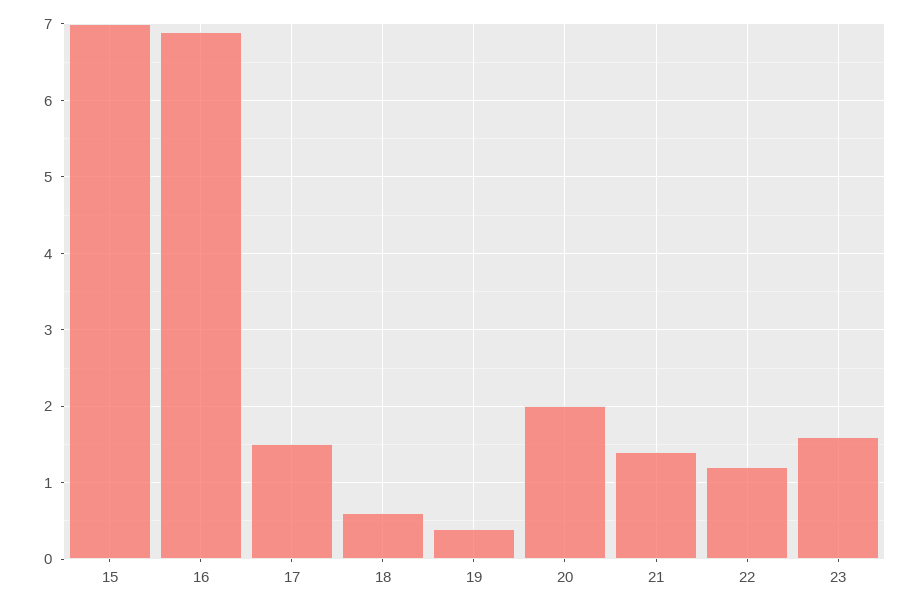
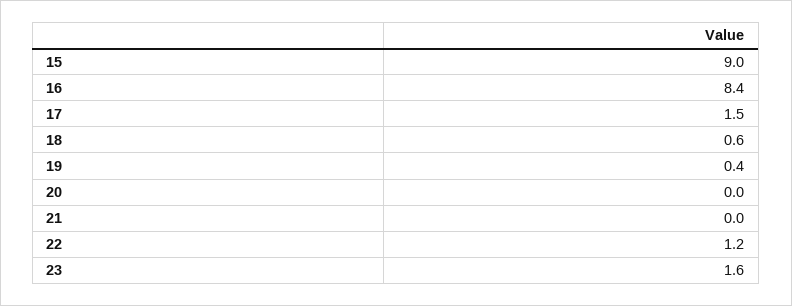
  {
-   "15": 7,
+   "15": 9,
-   "16": 6.9,
+   "16": 8.4,
    "17": 1.5,
    "18": 0.6,
    "19": 0.4,
-   "20": 2,
+   "20": 0,
-   "21": 1.4,
+   "21": 0,
    "22": 1.2,
    "23": 1.6
  }

